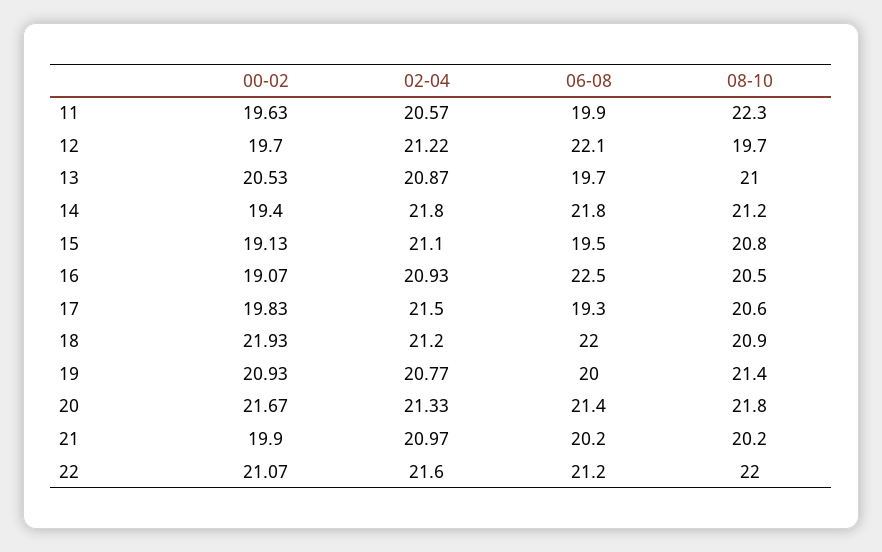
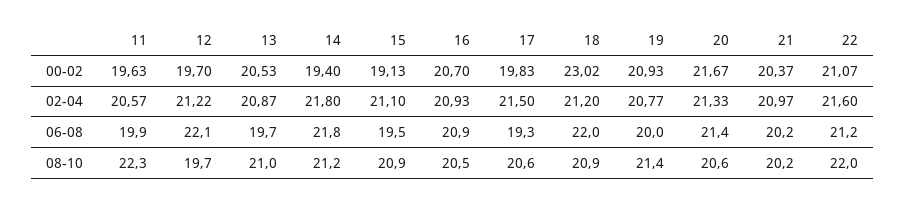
  {
    "00-02": {
      "11": 19.63,
      "12": 19.7,
      "13": 20.53,
      "14": 19.4,
      "15": 19.13,
-     "16": 19.07,
+     "16": 20.7,
      "17": 19.83,
-     "18": 21.93,
+     "18": 23.02,
      "19": 20.93,
      "20": 21.67,
-     "21": 19.9,
+     "21": 20.37,
      "22": 21.07
    },
    "02-04": {
      "11": 20.57,
      "12": 21.22,
      "13": 20.87,
      "14": 21.8,
      "15": 21.1,
      "16": 20.93,
      "17": 21.5,
      "18": 21.2,
      "19": 20.77,
      "20": 21.33,
      "21": 20.97,
      "22": 21.6
    },
    "06-08": {
      "11": 19.9,
      "12": 22.1,
      "13": 19.7,
      "14": 21.8,
      "15": 19.5,
-     "16": 22.5,
+     "16": 20.9,
      "17": 19.3,
      "18": 22,
      "19": 20,
      "20": 21.4,
      "21": 20.2,
      "22": 21.2
    },
    "08-10": {
      "11": 22.3,
      "12": 19.7,
      "13": 21,
      "14": 21.2,
-     "15": 20.8,
+     "15": 20.9,
      "16": 20.5,
      "17": 20.6,
      "18": 20.9,
      "19": 21.4,
-     "20": 21.8,
+     "20": 20.6,
      "21": 20.2,
      "22": 22
    }
  }

